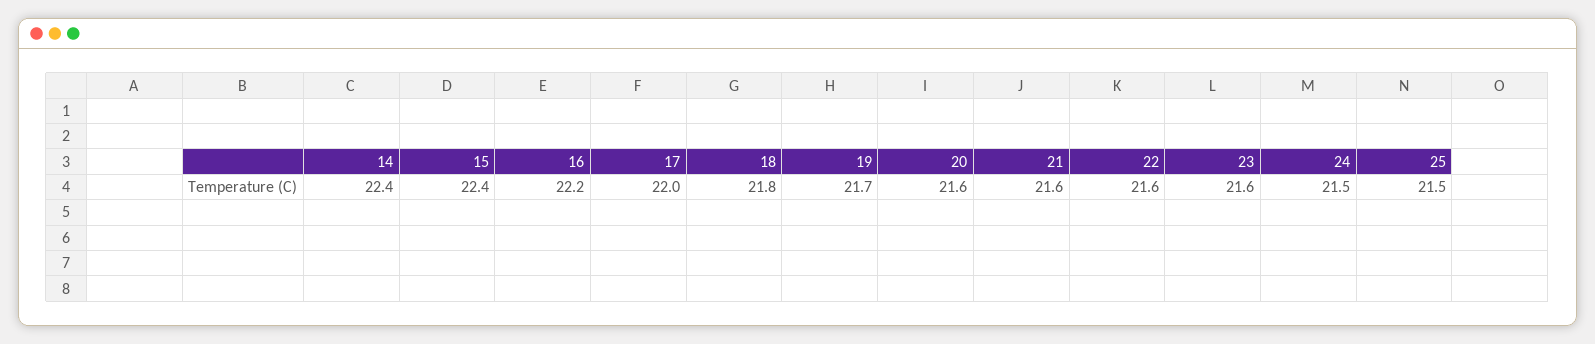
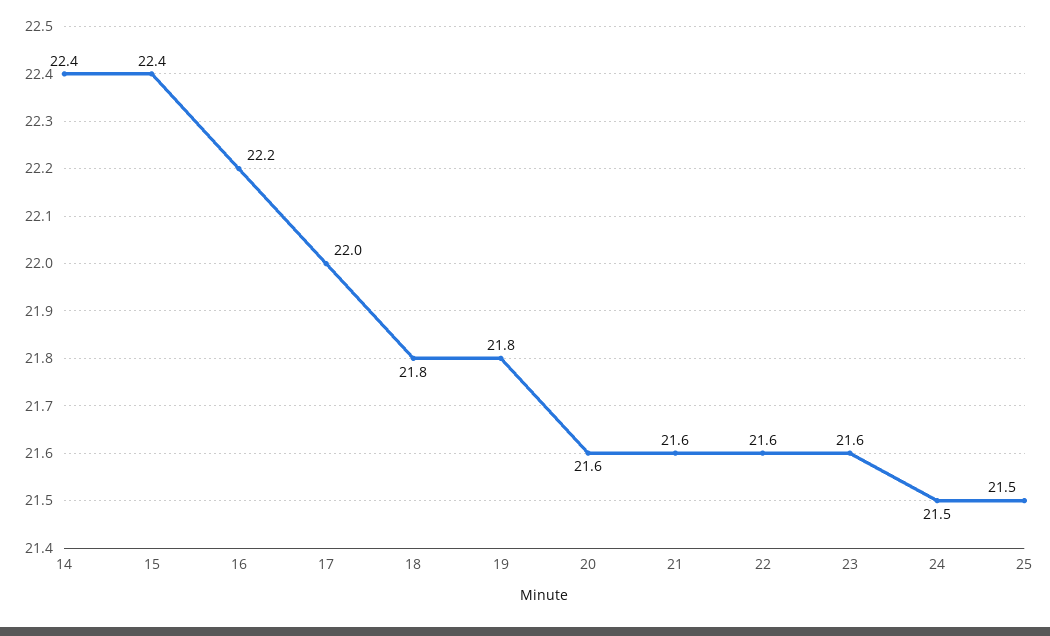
  {
    "14": 22.4,
    "15": 22.4,
    "16": 22.2,
    "17": 22,
    "18": 21.8,
-   "19": 21.7,
+   "19": 21.8,
    "20": 21.6,
    "21": 21.6,
    "22": 21.6,
    "23": 21.6,
    "24": 21.5,
    "25": 21.5
  }

